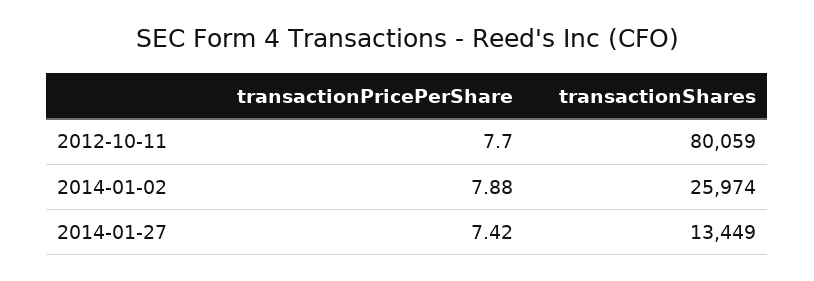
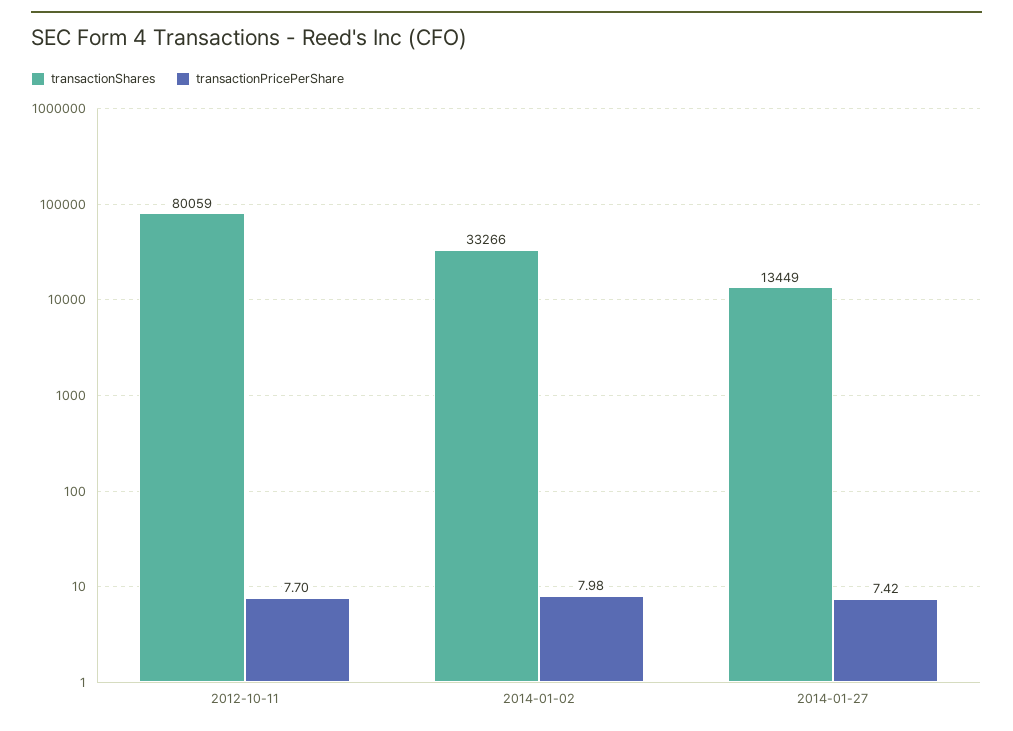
  {
    "transactionPricePerShare": {
      "2012-10-11": 7.7,
-     "2014-01-02": 7.88,
+     "2014-01-02": 7.98,
      "2014-01-27": 7.42
    },
    "transactionShares": {
      "2012-10-11": 80059,
-     "2014-01-02": 25974,
+     "2014-01-02": 33266,
      "2014-01-27": 13449
    }
  }

